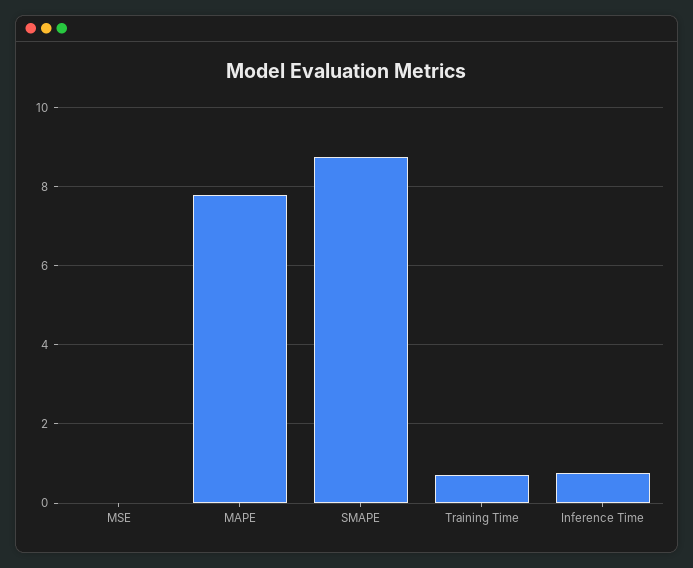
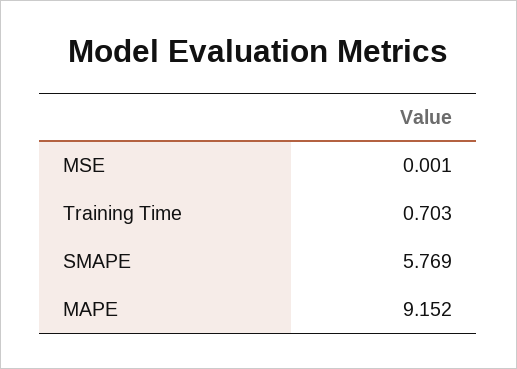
  {
    "MSE": 0.001,
-   "MAPE": 7.8,
+   "MAPE": 9.152,
-   "SMAPE": 8.8,
+   "SMAPE": 5.769,
-   "Training Time": 0.703,
+   "Training Time": 0.703
-   "Inference Time": 0.8
  }

